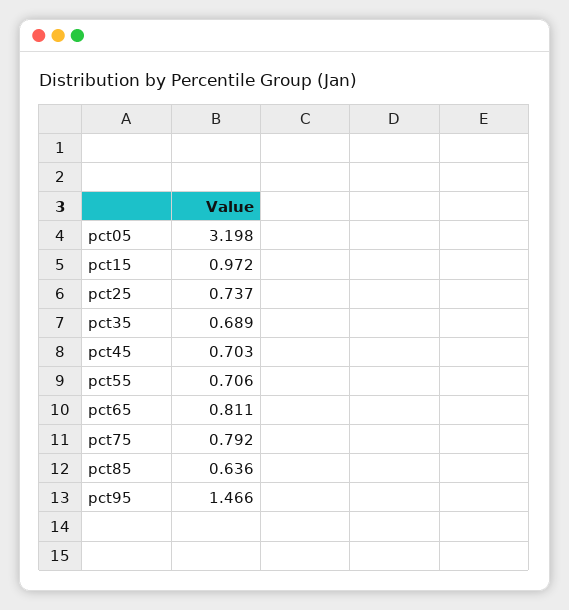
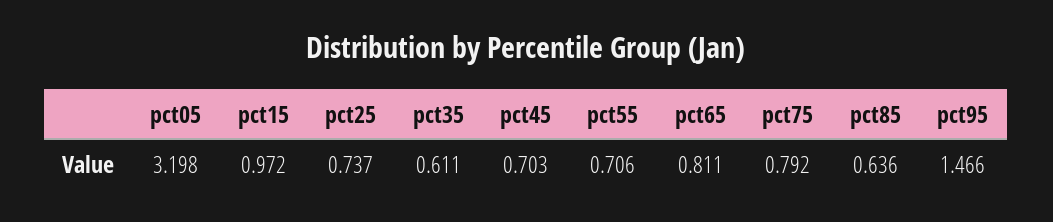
  {
    "pct05": 3.198,
    "pct15": 0.972,
    "pct25": 0.737,
-   "pct35": 0.689,
+   "pct35": 0.611,
    "pct45": 0.703,
    "pct55": 0.706,
    "pct65": 0.811,
    "pct75": 0.792,
    "pct85": 0.636,
    "pct95": 1.466
  }

